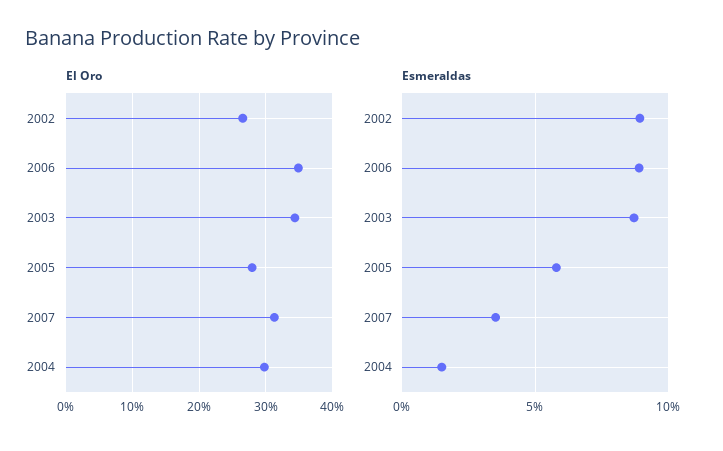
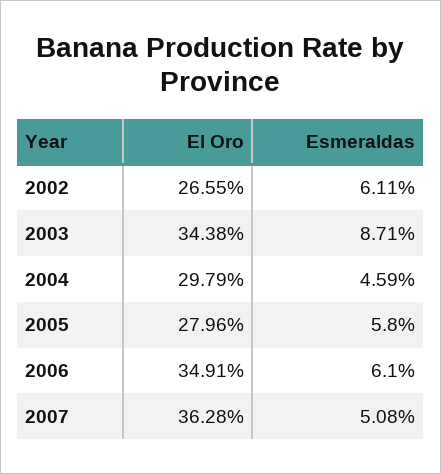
  {
    "El Oro": {
      "2002": 26.55,
      "2006": 34.91,
      "2003": 34.38,
      "2005": 27.96,
-     "2007": 31,
+     "2007": 36.28,
      "2004": 29.79
    },
    "Esmeraldas": {
-     "2002": 9,
+     "2002": 6.11,
-     "2006": 9,
+     "2006": 6.1,
      "2003": 8.71,
      "2005": 5.8,
-     "2007": 3.5,
+     "2007": 5.08,
-     "2004": 1.5
+     "2004": 4.59
    }
  }

